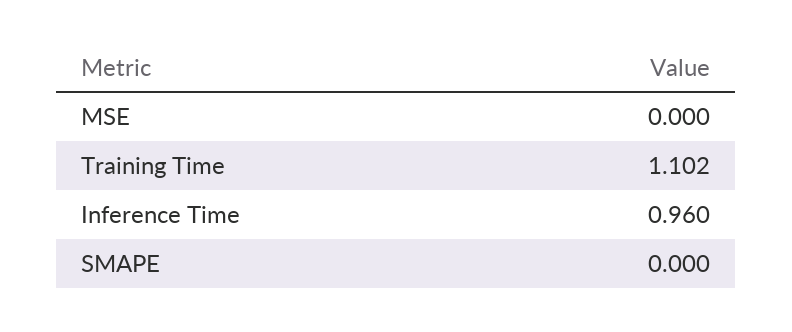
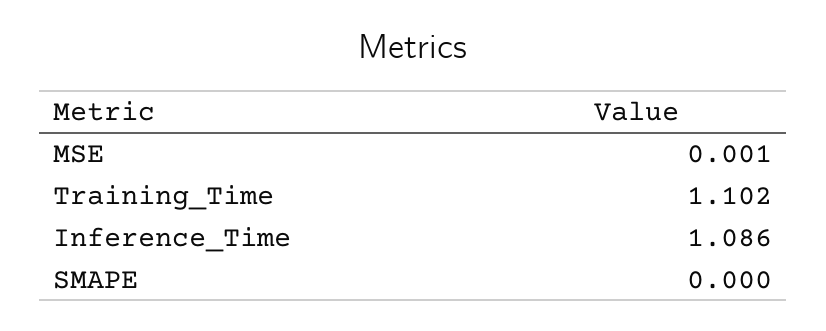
  {
-   "MSE": 0,
+   "MSE": 0.001,
    "Training Time": 1.102,
-   "Inference Time": 0.96,
+   "Inference Time": 1.086,
    "SMAPE": 0
  }

